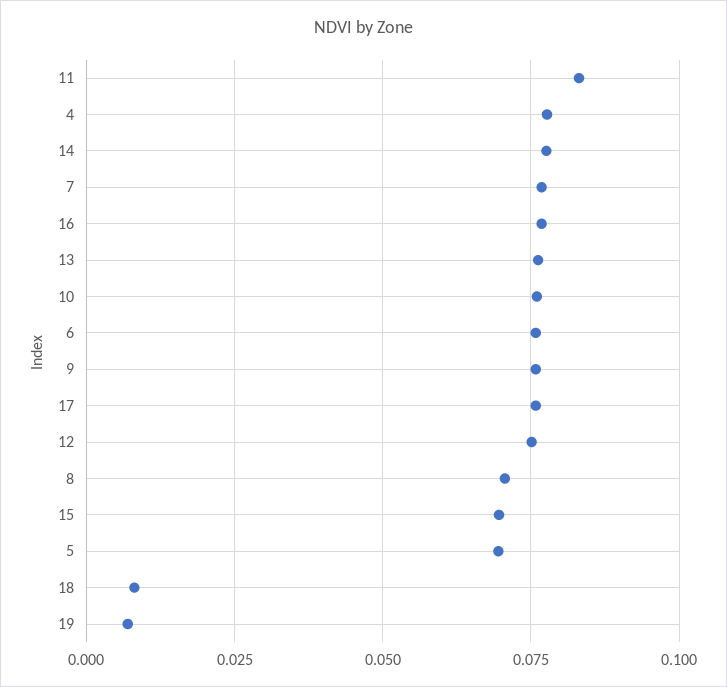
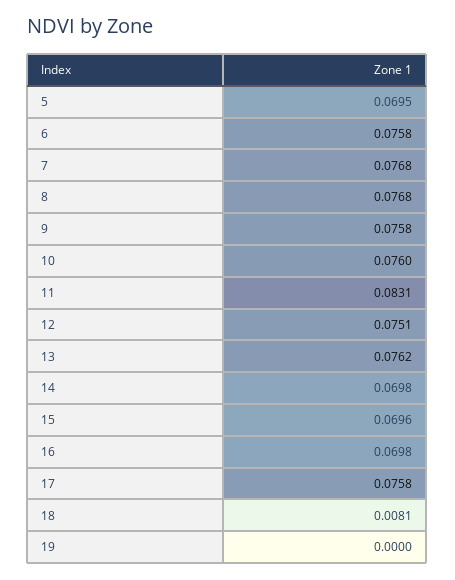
  {
    "11": 0.0831,
-   "4": 0.0775,
-   "14": 0.0775,
+   "14": 0.0698,
    "7": 0.0768,
-   "16": 0.0775,
+   "16": 0.0698,
    "13": 0.0762,
    "10": 0.076,
    "6": 0.0758,
    "9": 0.0758,
    "17": 0.0758,
    "12": 0.0751,
-   "8": 0.07,
+   "8": 0.0768,
    "15": 0.0696,
    "5": 0.0695,
    "18": 0.0081,
-   "19": 0.0075
+   "19": 0
  }

